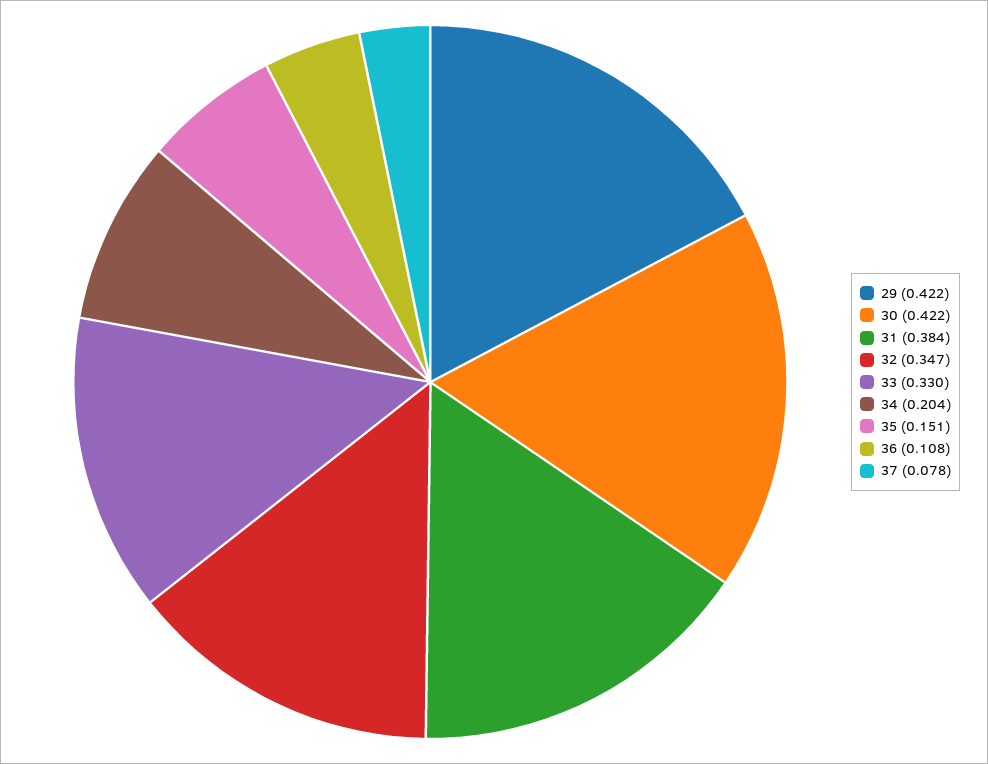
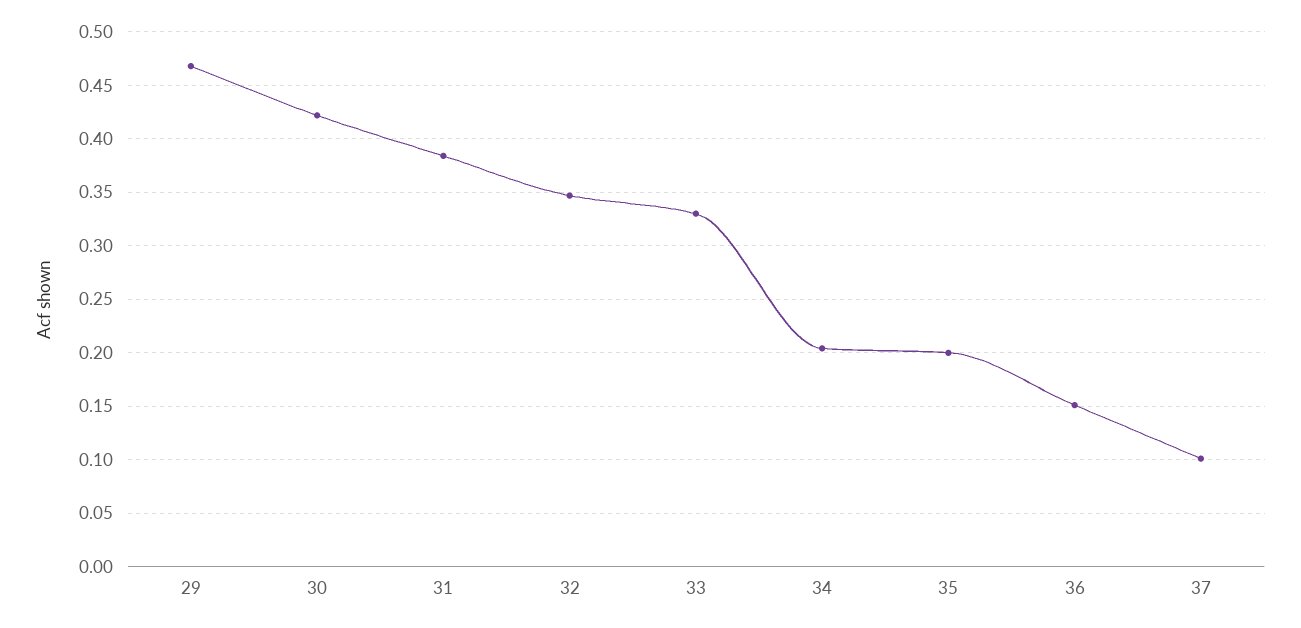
  {
-   "29": 0.422,
+   "29": 0.47,
    "30": 0.422,
    "31": 0.384,
    "32": 0.347,
    "33": 0.33,
    "34": 0.204,
-   "35": 0.151,
+   "35": 0.2,
-   "36": 0.108,
+   "36": 0.15,
-   "37": 0.078
+   "37": 0.1
  }

